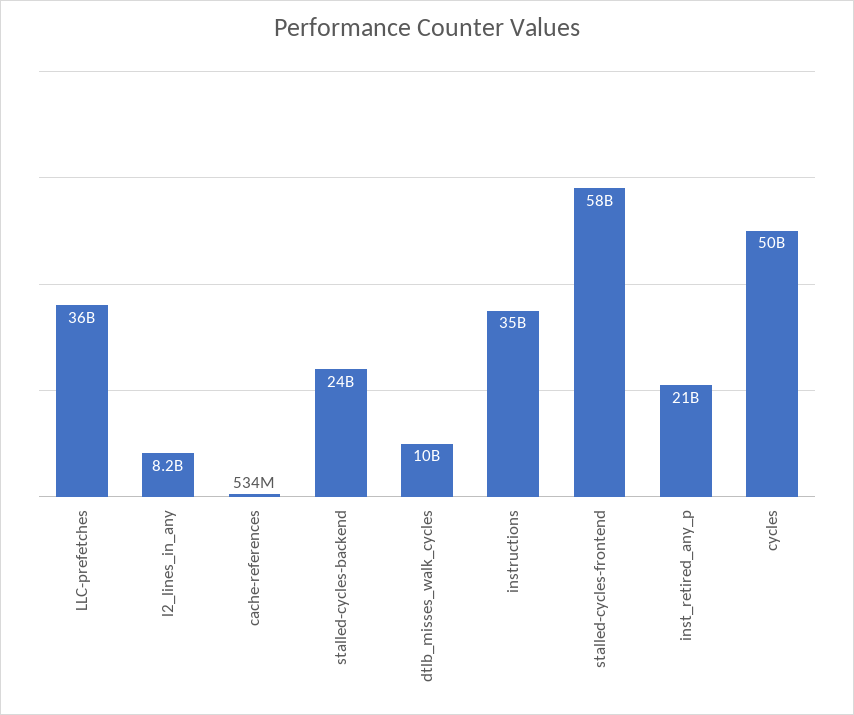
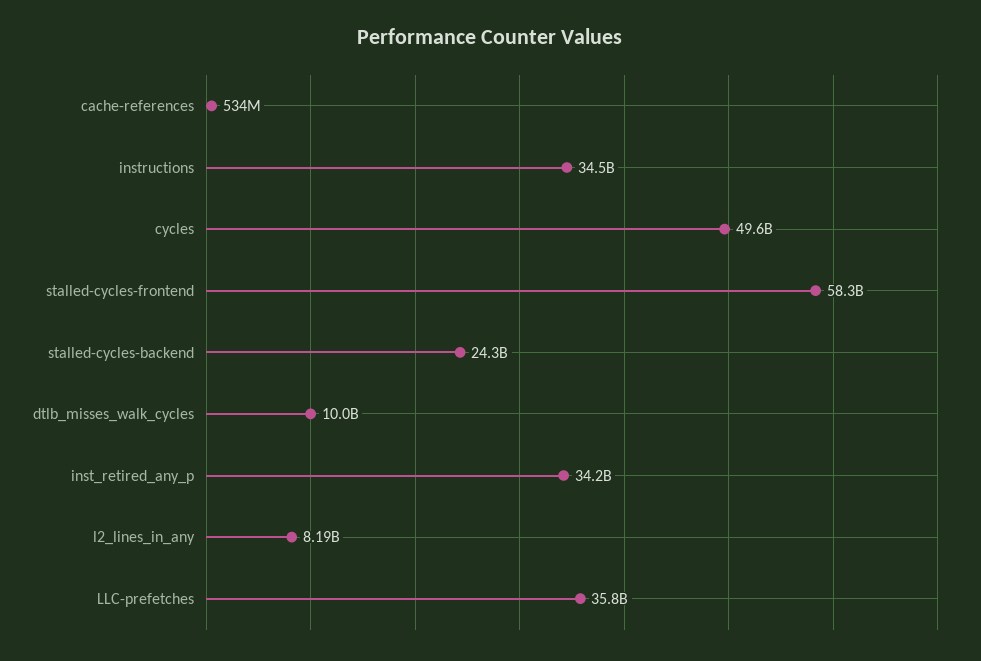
  {
    "LLC-prefetches": 35800000000,
    "l2_lines_in_any": 8190000000,
    "cache-references": 534000000,
    "stalled-cycles-backend": 24300000000,
    "dtlb_misses_walk_cycles": 10000000000,
    "instructions": 34500000000,
    "stalled-cycles-frontend": 58300000000,
-   "inst_retired_any_p": 21000000000,
+   "inst_retired_any_p": 34200000000,
    "cycles": 49600000000
  }

